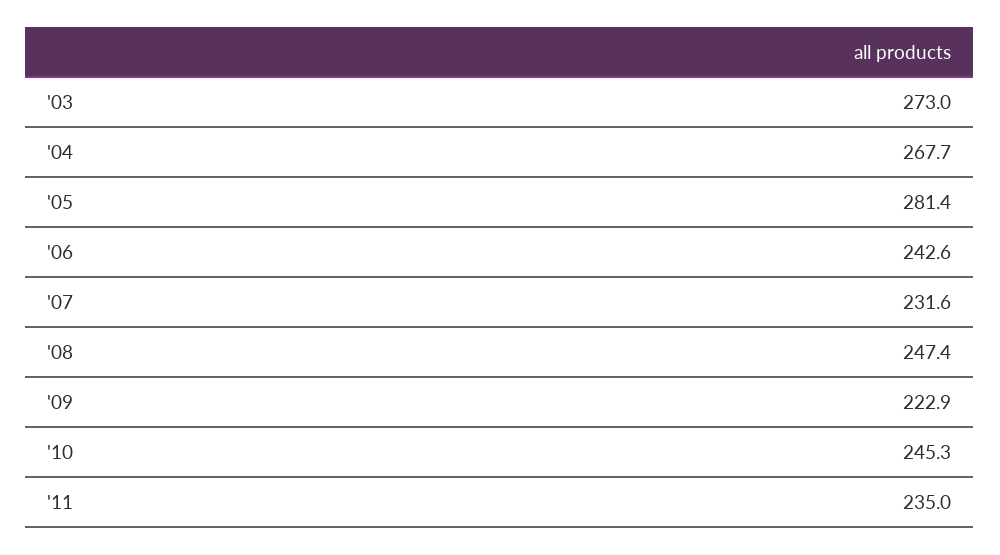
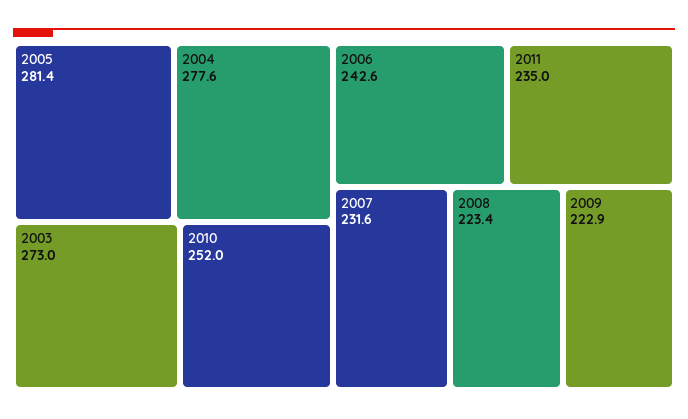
  {
    "'03": 273,
-   "'04": 267.7,
+   "'04": 277.6,
    "'05": 281.4,
    "'06": 242.6,
    "'07": 231.6,
-   "'08": 247.4,
+   "'08": 223.4,
    "'09": 222.9,
-   "'10": 245.3,
+   "'10": 252,
    "'11": 235
  }

